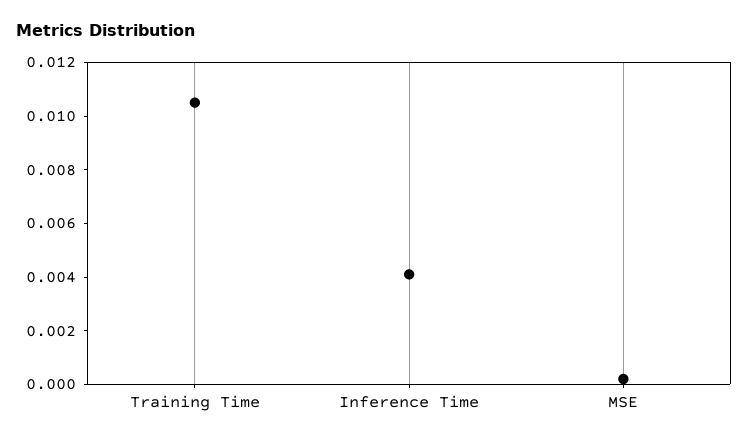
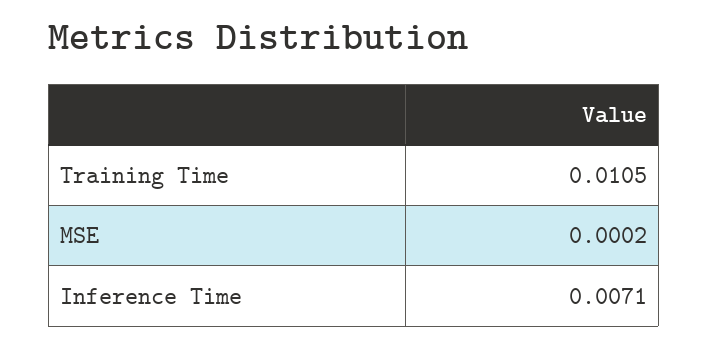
  {
    "Training Time": 0.0105,
-   "Inference Time": 0.004,
+   "Inference Time": 0.0071,
    "MSE": 0.0002
  }

